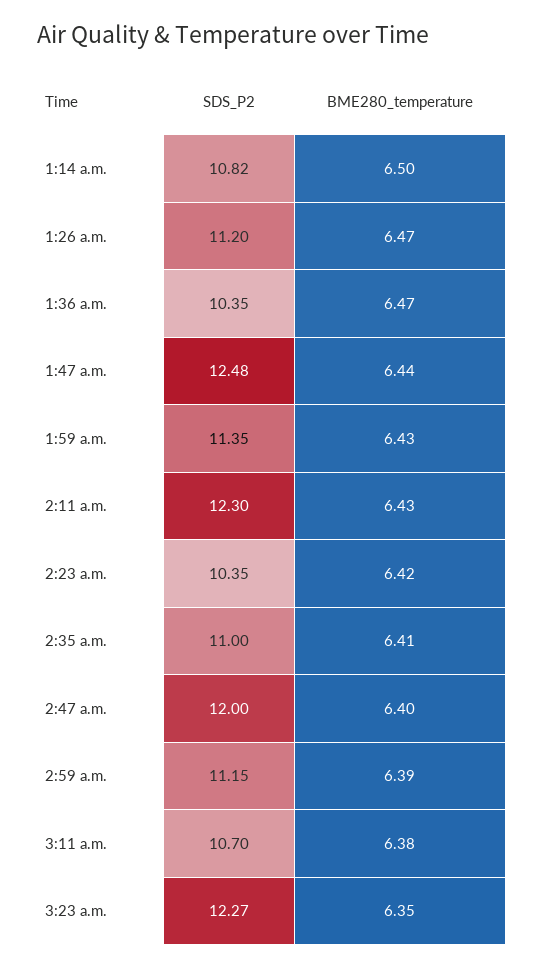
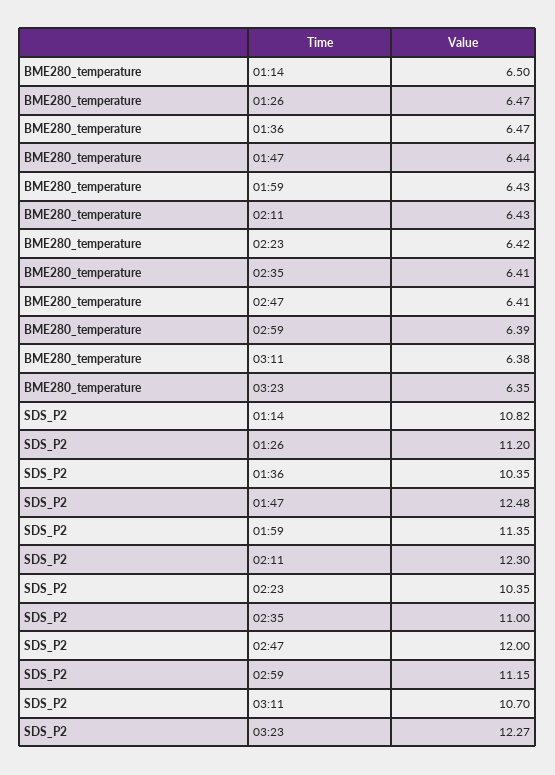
  {
    "SDS_P2": {
      "1:14 a.m.": 10.82,
      "1:26 a.m.": 11.2,
      "1:36 a.m.": 10.35,
      "1:47 a.m.": 12.48,
      "1:59 a.m.": 11.35,
      "2:11 a.m.": 12.3,
      "2:23 a.m.": 10.35,
      "2:35 a.m.": 11,
      "2:47 a.m.": 12,
      "2:59 a.m.": 11.15,
      "3:11 a.m.": 10.7,
      "3:23 a.m.": 12.27
    },
    "BME280_temperature": {
      "1:14 a.m.": 6.5,
      "1:26 a.m.": 6.47,
      "1:36 a.m.": 6.47,
      "1:47 a.m.": 6.44,
      "1:59 a.m.": 6.43,
      "2:11 a.m.": 6.43,
      "2:23 a.m.": 6.42,
      "2:35 a.m.": 6.41,
-     "2:47 a.m.": 6.4,
+     "2:47 a.m.": 6.41,
      "2:59 a.m.": 6.39,
      "3:11 a.m.": 6.38,
      "3:23 a.m.": 6.35
    }
  }

